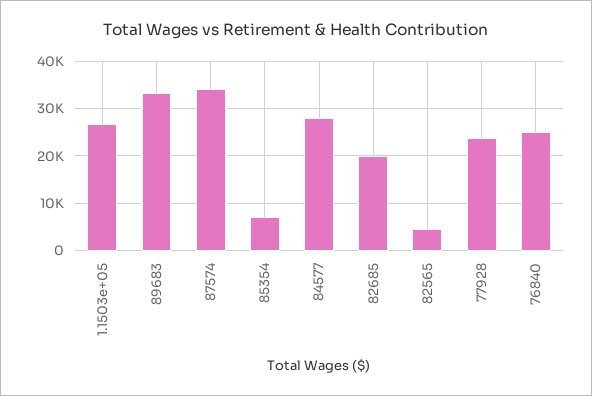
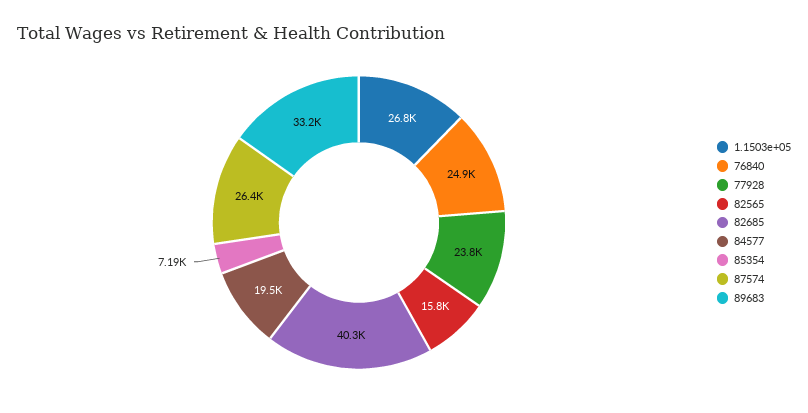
  {
    "1.1503e+05": 26800,
    "89683": 33200,
-   "87574": 34000,
+   "87574": 26400,
    "85354": 7190,
-   "84577": 28000,
+   "84577": 19500,
-   "82685": 20000,
+   "82685": 40300,
-   "82565": 4000,
+   "82565": 15800,
    "77928": 23800,
    "76840": 24900
  }

